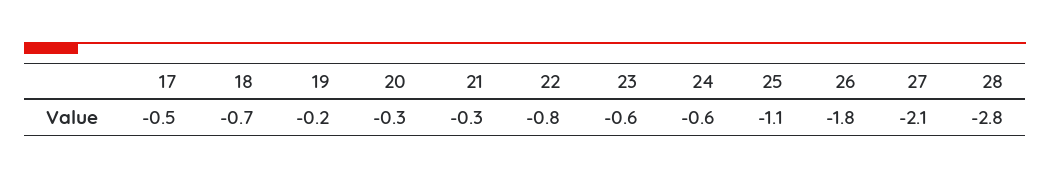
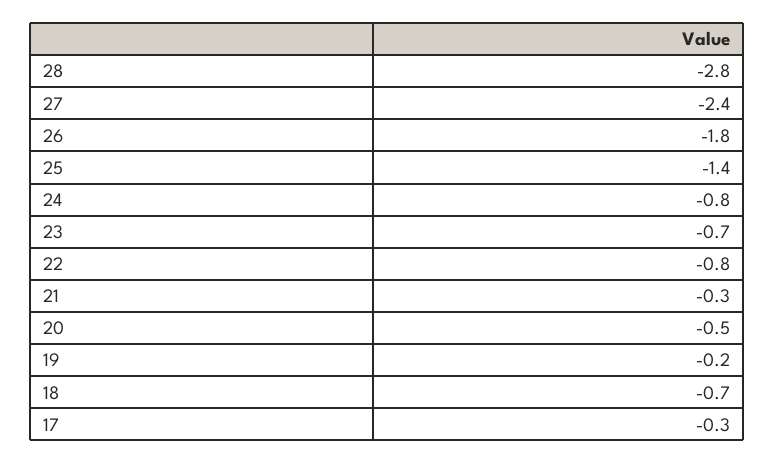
  {
-   "17": -0.5,
+   "17": -0.3,
    "18": -0.7,
    "19": -0.2,
-   "20": -0.3,
+   "20": -0.5,
    "21": -0.3,
    "22": -0.8,
-   "23": -0.6,
+   "23": -0.7,
-   "24": -0.6,
+   "24": -0.8,
-   "25": -1.1,
+   "25": -1.4,
    "26": -1.8,
-   "27": -2.1,
+   "27": -2.4,
    "28": -2.8
  }

